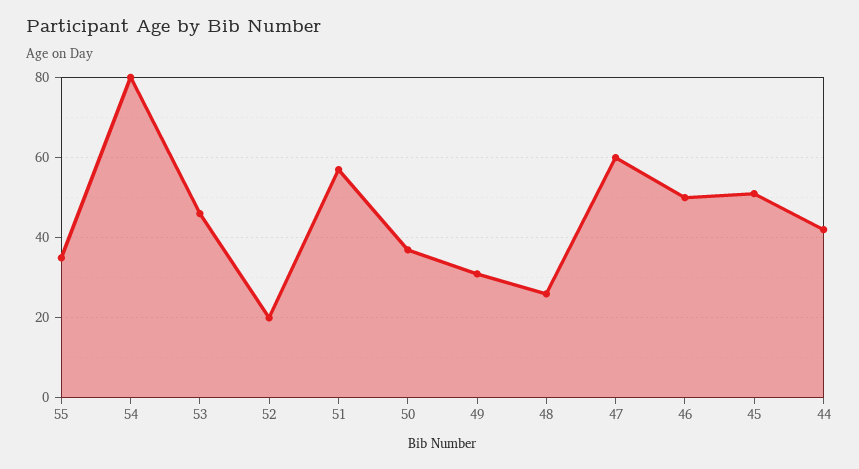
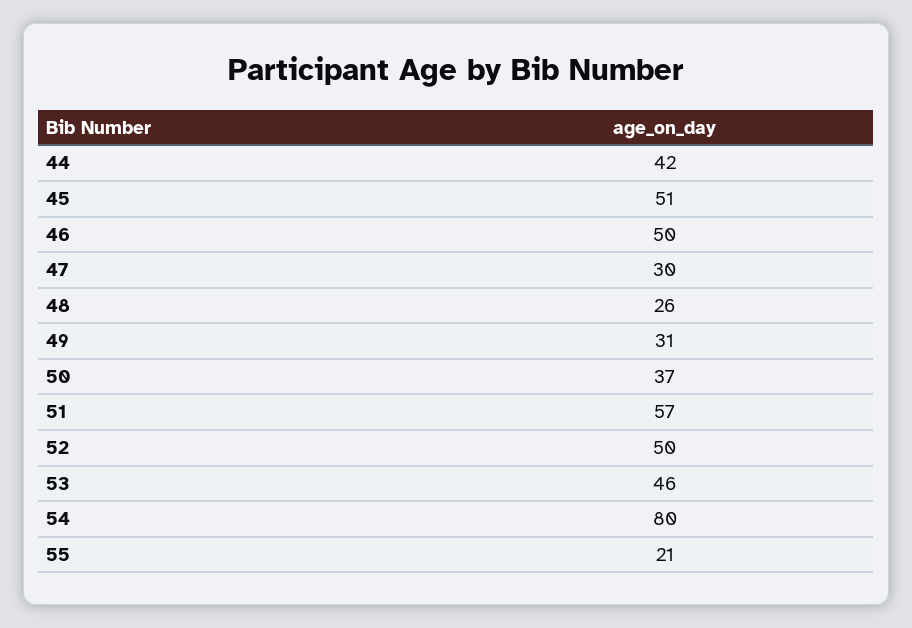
  {
-   "55": 35,
+   "55": 21,
    "54": 80,
    "53": 46,
-   "52": 20,
+   "52": 50,
    "51": 57,
    "50": 37,
    "49": 31,
    "48": 26,
-   "47": 60,
+   "47": 30,
    "46": 50,
    "45": 51,
    "44": 42
  }

